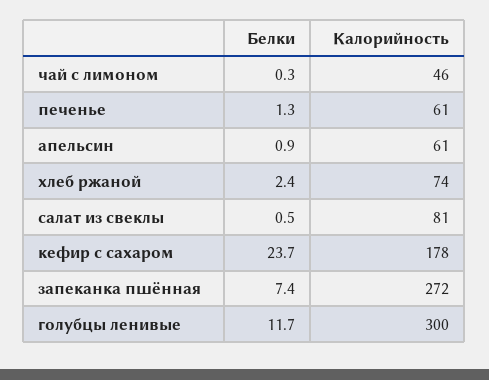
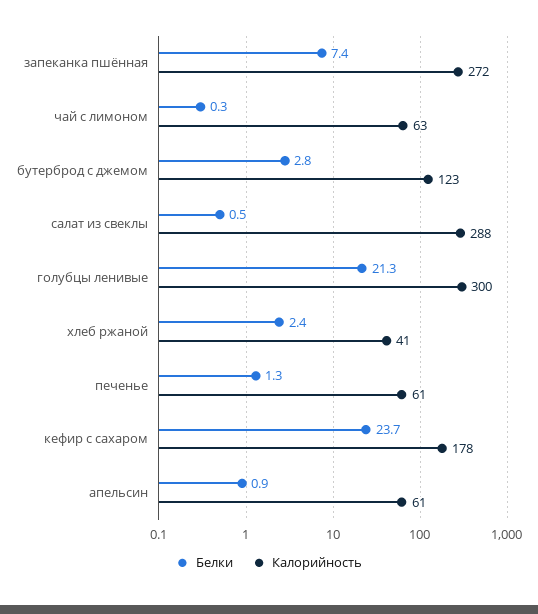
  {
    "Белки": {
      "чай с лимоном": 0.3,
      "печенье": 1.3,
      "апельсин": 0.9,
      "хлеб ржаной": 2.4,
      "салат из свеклы": 0.5,
      "кефир с сахаром": 23.7,
      "запеканка пшённая": 7.4,
-     "голубцы ленивые": 11.7
+     "голубцы ленивые": 21.3,
+     "бутерброд с джемом": 2.8
    },
    "Калорийность": {
-     "чай с лимоном": 46,
+     "чай с лимоном": 63,
      "печенье": 61,
      "апельсин": 61,
-     "хлеб ржаной": 74,
+     "хлеб ржаной": 41,
-     "салат из свеклы": 81,
+     "салат из свеклы": 288,
      "кефир с сахаром": 178,
      "запеканка пшённая": 272,
-     "голубцы ленивые": 300
+     "голубцы ленивые": 300,
+     "бутерброд с джемом": 123
    }
  }

